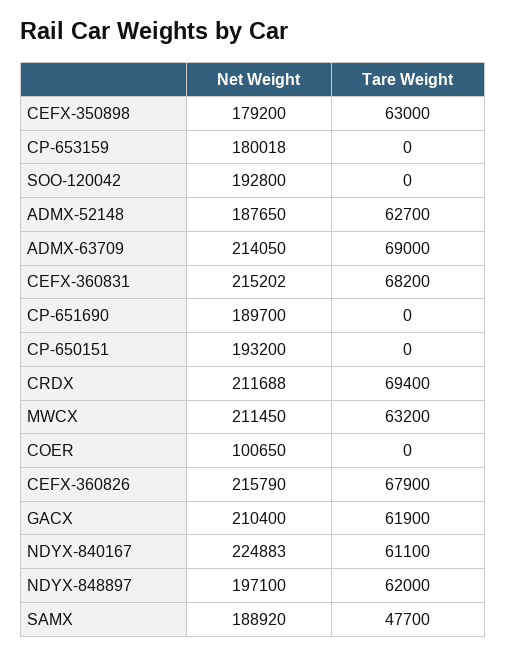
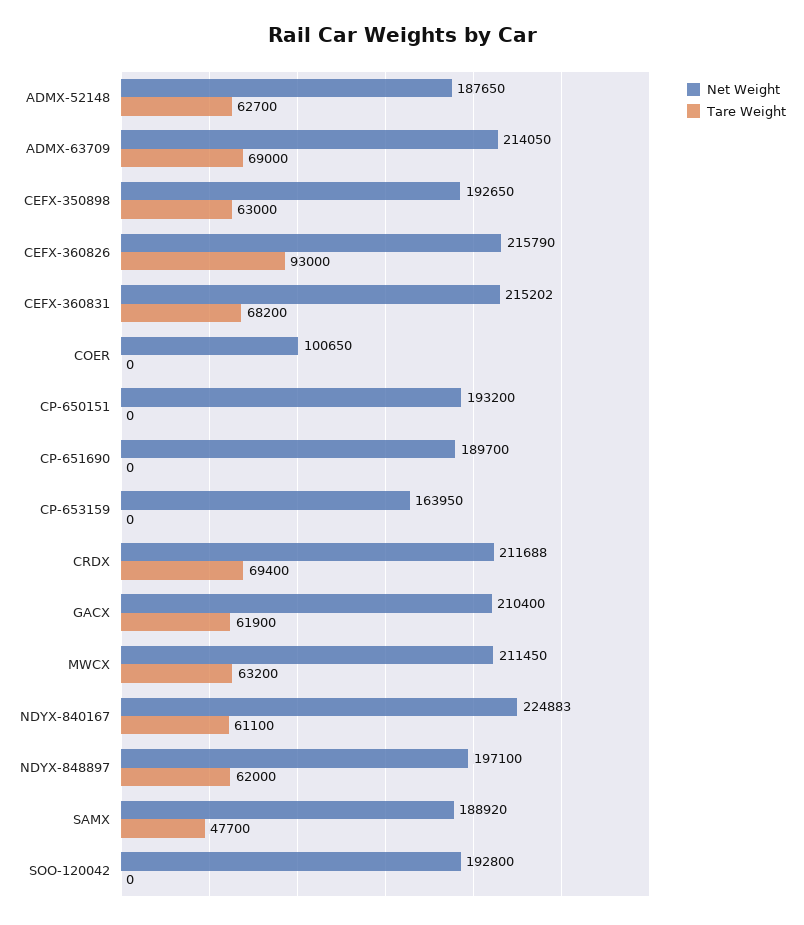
  {
    "Net Weight": {
-     "CEFX-350898": 179200,
+     "CEFX-350898": 192650,
-     "CP-653159": 180018,
+     "CP-653159": 163950,
      "SOO-120042": 192800,
      "ADMX-52148": 187650,
      "ADMX-63709": 214050,
      "CEFX-360831": 215202,
      "CP-651690": 189700,
      "CP-650151": 193200,
      "CRDX": 211688,
      "MWCX": 211450,
      "COER": 100650,
      "CEFX-360826": 215790,
      "GACX": 210400,
      "NDYX-840167": 224883,
      "NDYX-848897": 197100,
      "SAMX": 188920
    },
    "Tare Weight": {
      "CEFX-350898": 63000,
      "CP-653159": 0,
      "SOO-120042": 0,
      "ADMX-52148": 62700,
      "ADMX-63709": 69000,
      "CEFX-360831": 68200,
      "CP-651690": 0,
      "CP-650151": 0,
      "CRDX": 69400,
      "MWCX": 63200,
      "COER": 0,
-     "CEFX-360826": 67900,
+     "CEFX-360826": 93000,
      "GACX": 61900,
      "NDYX-840167": 61100,
      "NDYX-848897": 62000,
      "SAMX": 47700
    }
  }

